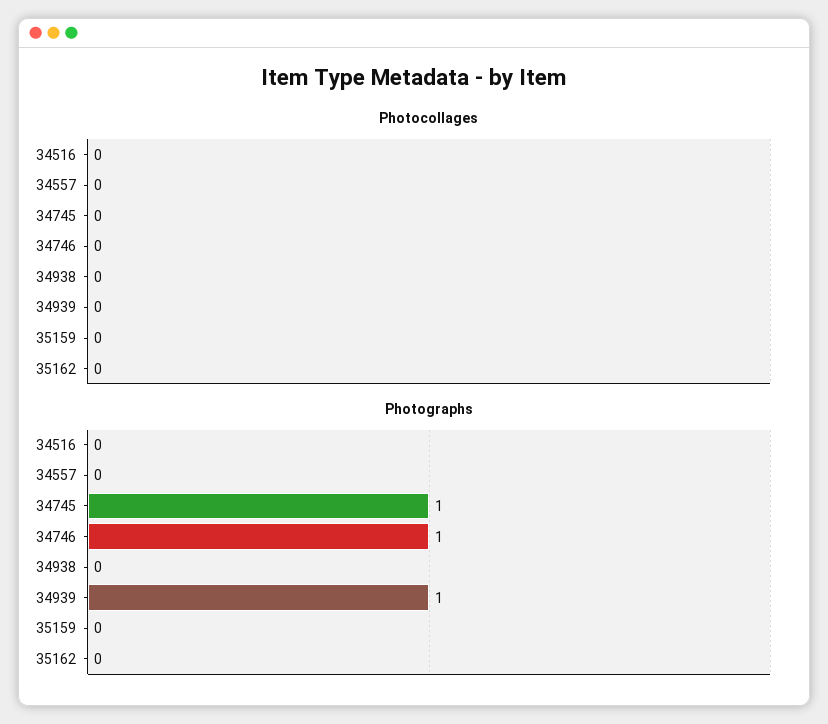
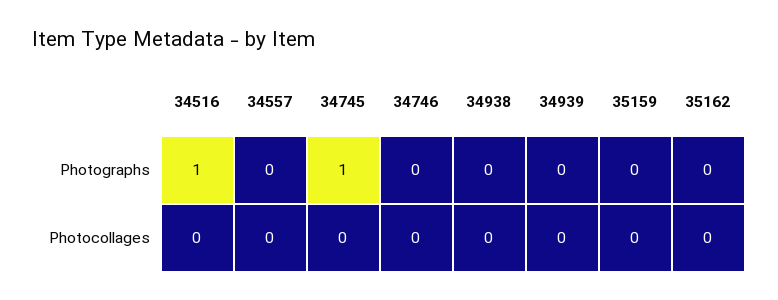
  {
    "Photocollages": {
      "34516": 0,
      "34557": 0,
      "34745": 0,
      "34746": 0,
      "34938": 0,
      "34939": 0,
      "35159": 0,
      "35162": 0
    },
    "Photographs": {
-     "34516": 0,
+     "34516": 1,
      "34557": 0,
      "34745": 1,
-     "34746": 1,
+     "34746": 0,
      "34938": 0,
-     "34939": 1,
+     "34939": 0,
      "35159": 0,
      "35162": 0
    }
  }

